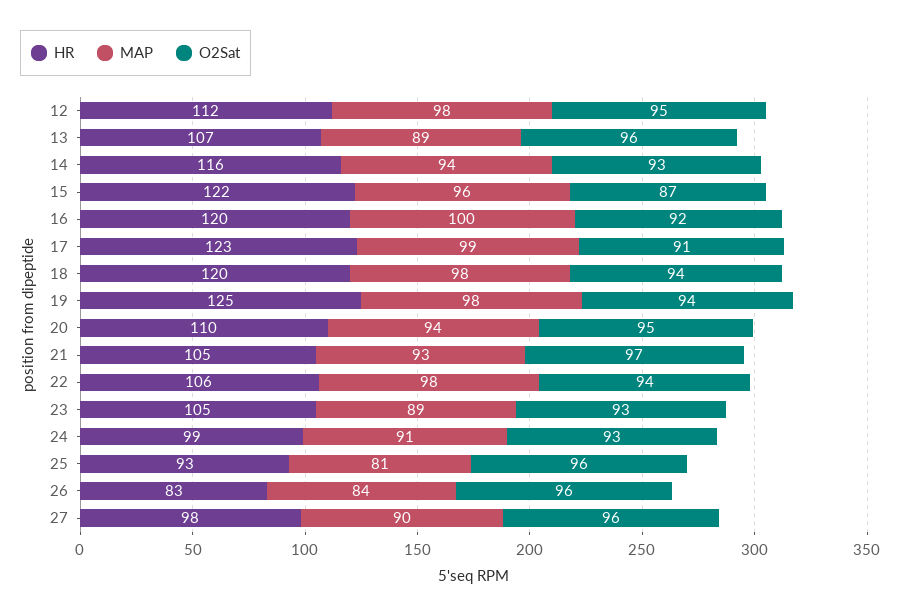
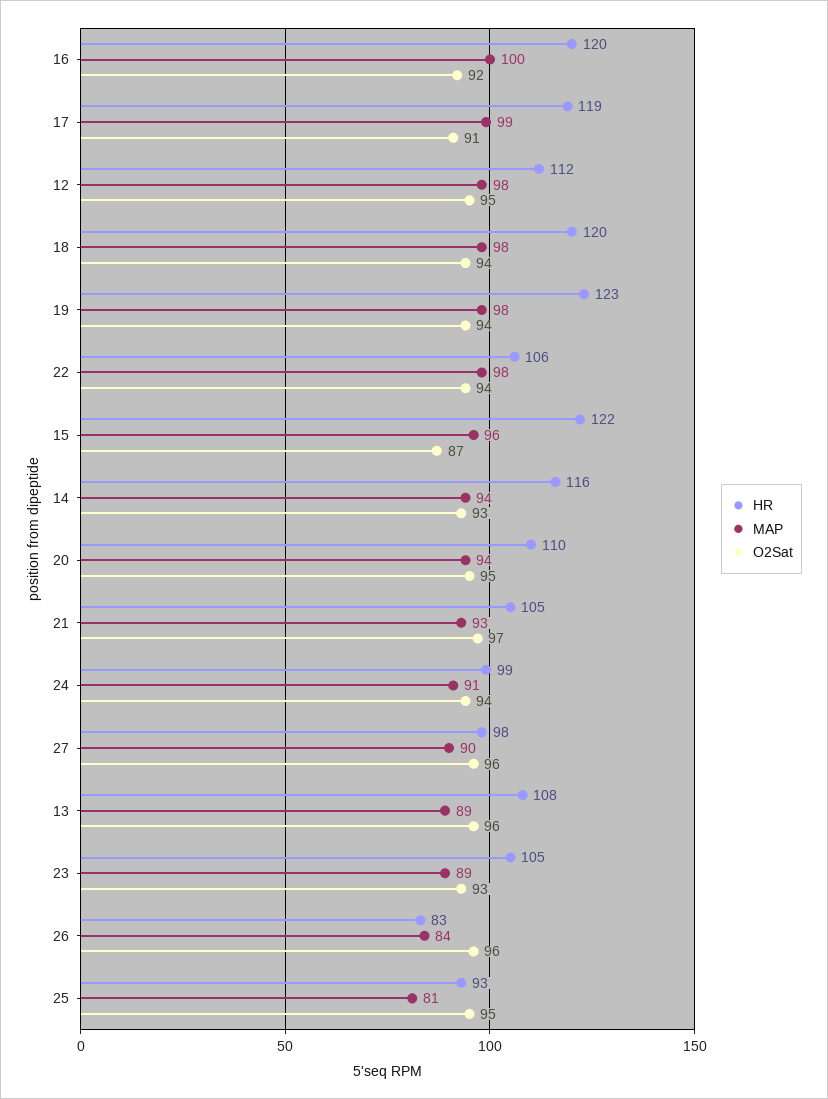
  {
    "HR": {
      "12": 112,
-     "13": 107,
+     "13": 108,
      "14": 116,
      "15": 122,
      "16": 120,
-     "17": 123,
+     "17": 119,
      "18": 120,
-     "19": 125,
+     "19": 123,
      "20": 110,
      "21": 105,
      "22": 106,
      "23": 105,
      "24": 99,
      "25": 93,
      "26": 83,
      "27": 98
    },
    "MAP": {
      "12": 98,
      "13": 89,
      "14": 94,
      "15": 96,
      "16": 100,
      "17": 99,
      "18": 98,
      "19": 98,
      "20": 94,
      "21": 93,
      "22": 98,
      "23": 89,
      "24": 91,
      "25": 81,
      "26": 84,
      "27": 90
    },
    "O2Sat": {
      "12": 95,
      "13": 96,
      "14": 93,
      "15": 87,
      "16": 92,
      "17": 91,
      "18": 94,
      "19": 94,
      "20": 95,
      "21": 97,
      "22": 94,
      "23": 93,
-     "24": 93,
+     "24": 94,
-     "25": 96,
+     "25": 95,
      "26": 96,
      "27": 96
    }
  }

